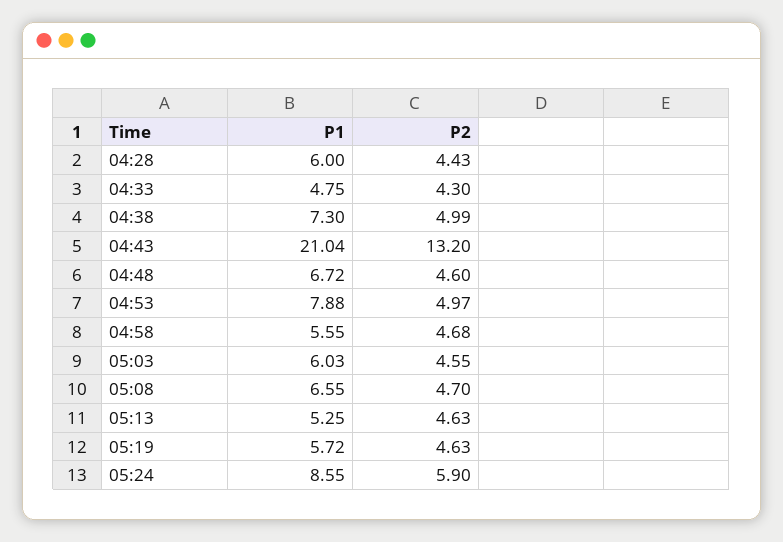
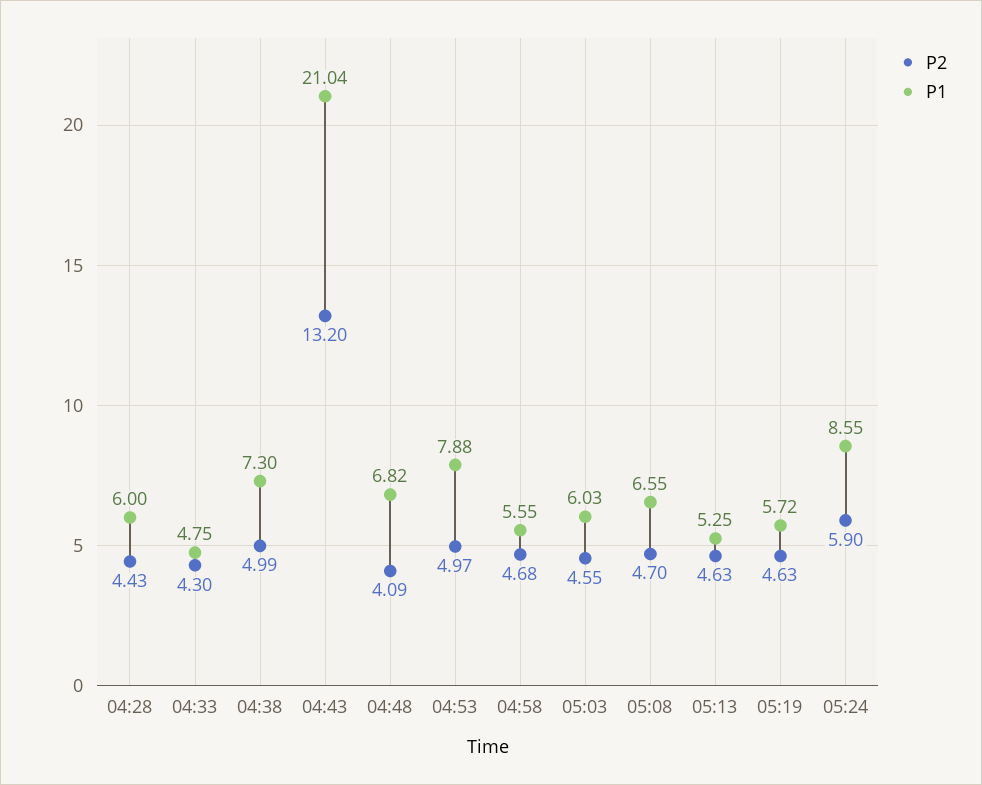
  {
    "P1": {
      "04:28": 6,
      "04:33": 4.75,
      "04:38": 7.3,
      "04:43": 21.04,
-     "04:48": 6.72,
+     "04:48": 6.82,
      "04:53": 7.88,
      "04:58": 5.55,
      "05:03": 6.03,
      "05:08": 6.55,
      "05:13": 5.25,
      "05:19": 5.72,
      "05:24": 8.55
    },
    "P2": {
      "04:28": 4.43,
      "04:33": 4.3,
      "04:38": 4.99,
      "04:43": 13.2,
-     "04:48": 4.6,
+     "04:48": 4.09,
      "04:53": 4.97,
      "04:58": 4.68,
      "05:03": 4.55,
      "05:08": 4.7,
      "05:13": 4.63,
      "05:19": 4.63,
      "05:24": 5.9
    }
  }

